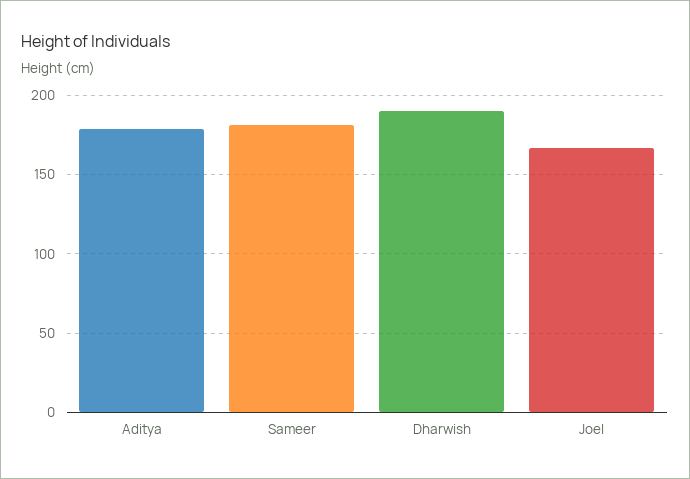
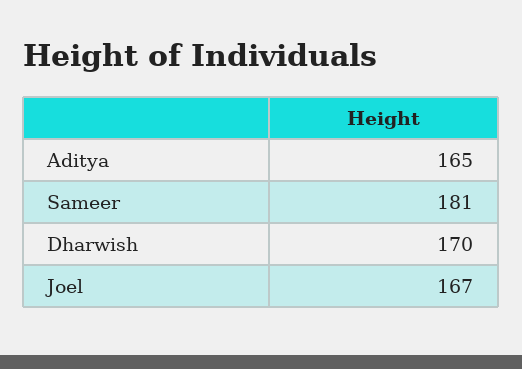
  {
-   "Aditya": 180,
+   "Aditya": 165,
    "Sameer": 181,
-   "Dharwish": 190,
+   "Dharwish": 170,
    "Joel": 167
  }

